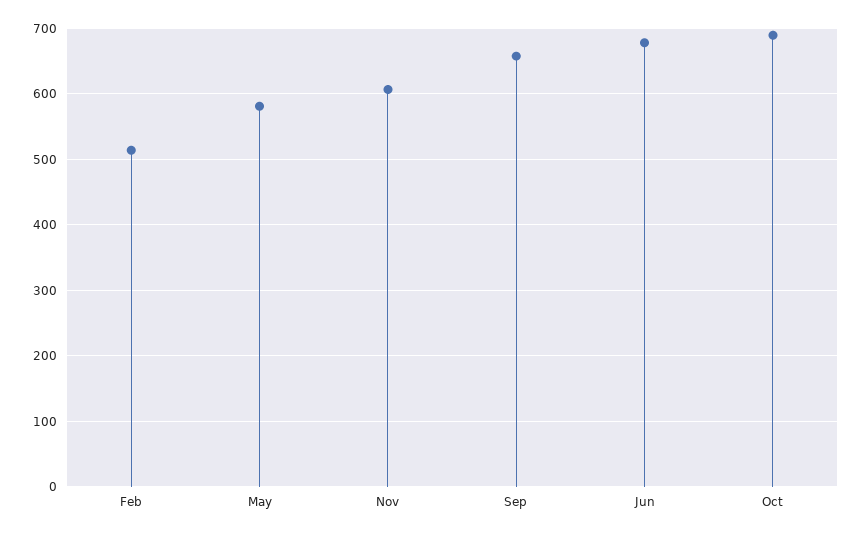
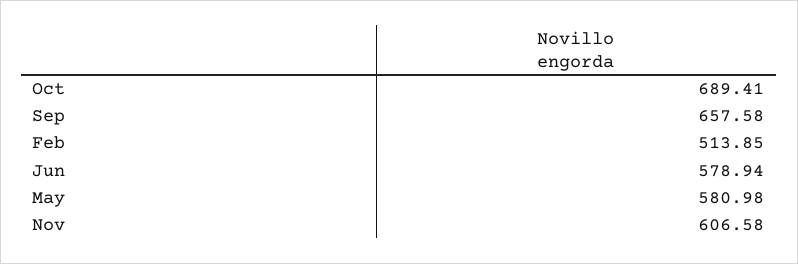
  {
    "Feb": 513.85,
    "May": 580.98,
    "Nov": 606.58,
    "Sep": 657.58,
-   "Jun": 680,
+   "Jun": 578.94,
    "Oct": 689.41
  }

